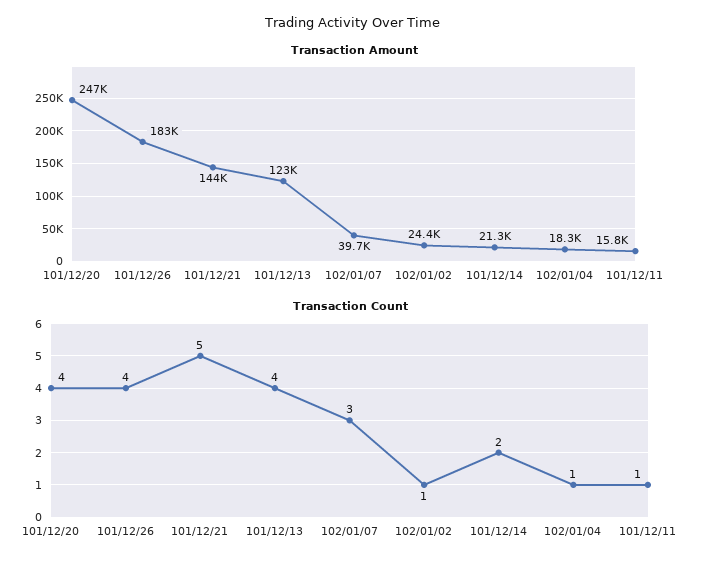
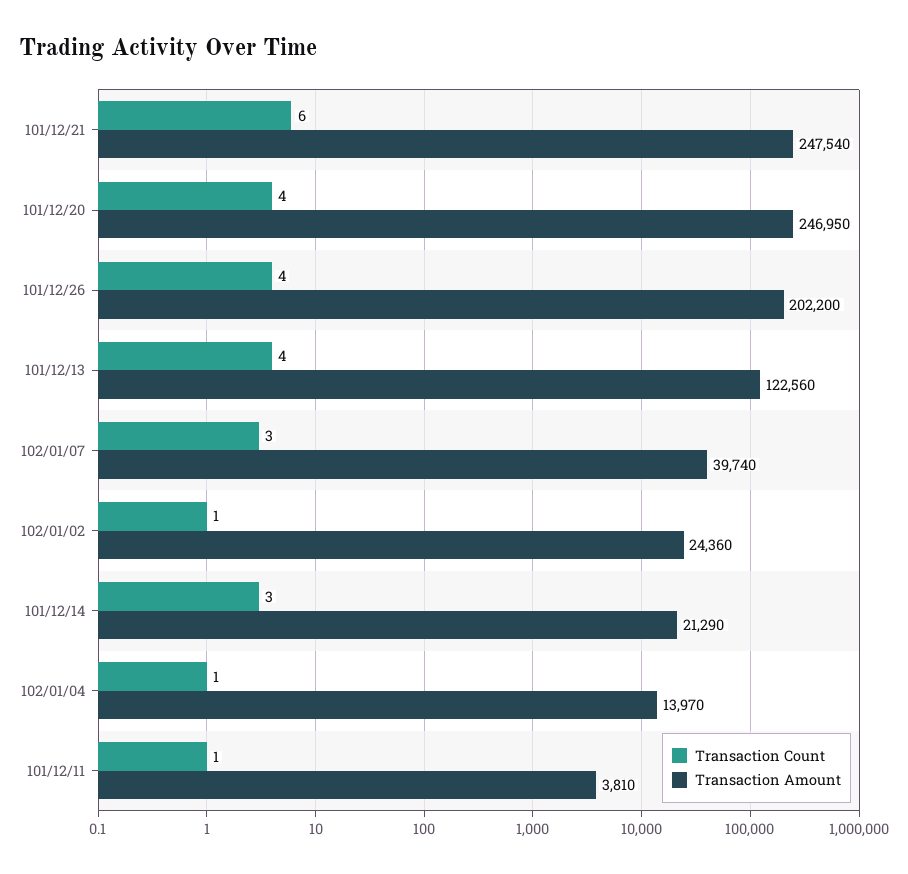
  {
    "Transaction Amount": {
      "101/12/20": 246950,
-     "101/12/26": 183000,
+     "101/12/26": 202200,
-     "101/12/21": 144000,
+     "101/12/21": 247540,
      "101/12/13": 122560,
      "102/01/07": 39740,
      "102/01/02": 24360,
      "101/12/14": 21290,
-     "102/01/04": 18300,
+     "102/01/04": 13970,
-     "101/12/11": 15800
+     "101/12/11": 3810
    },
    "Transaction Count": {
      "101/12/20": 4,
      "101/12/26": 4,
-     "101/12/21": 5,
+     "101/12/21": 6,
      "101/12/13": 4,
      "102/01/07": 3,
      "102/01/02": 1,
-     "101/12/14": 2,
+     "101/12/14": 3,
      "102/01/04": 1,
      "101/12/11": 1
    }
  }

